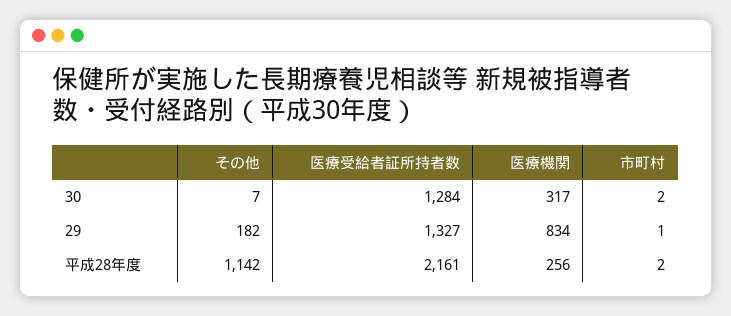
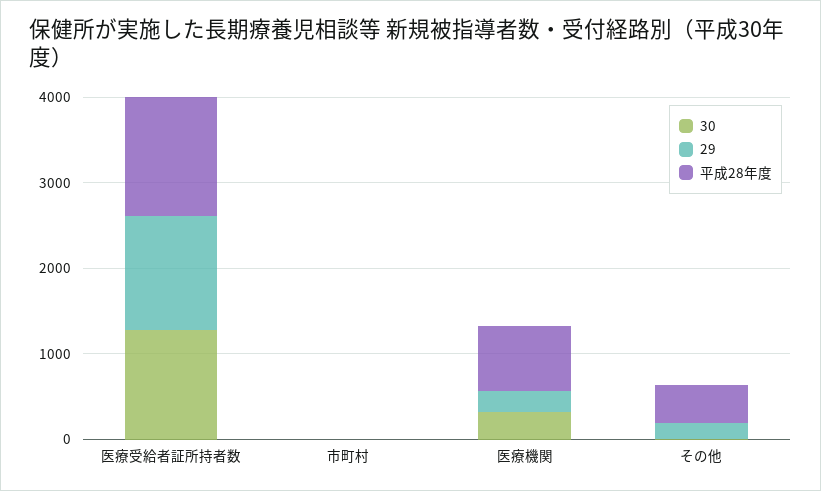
  {
    "30": {
      "その他": 7,
      "医療受給者証所持者数": 1284,
      "医療機関": 317,
      "市町村": 2
    },
    "29": {
      "その他": 182,
      "医療受給者証所持者数": 1327,
-     "医療機関": 834,
+     "医療機関": 200,
      "市町村": 1
    },
    "平成28年度": {
-     "その他": 1142,
+     "その他": 400,
-     "医療受給者証所持者数": 2161,
+     "医療受給者証所持者数": 1400,
-     "医療機関": 256,
+     "医療機関": 800,
      "市町村": 2
    }
  }

